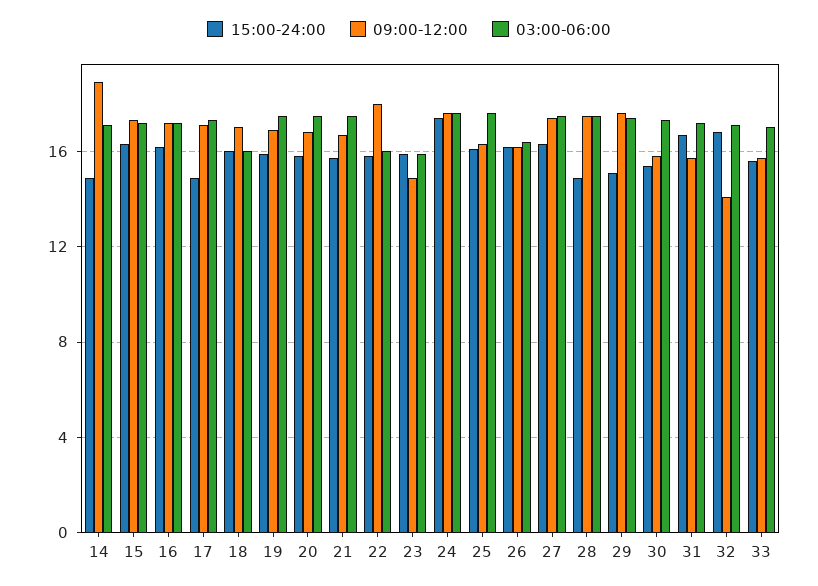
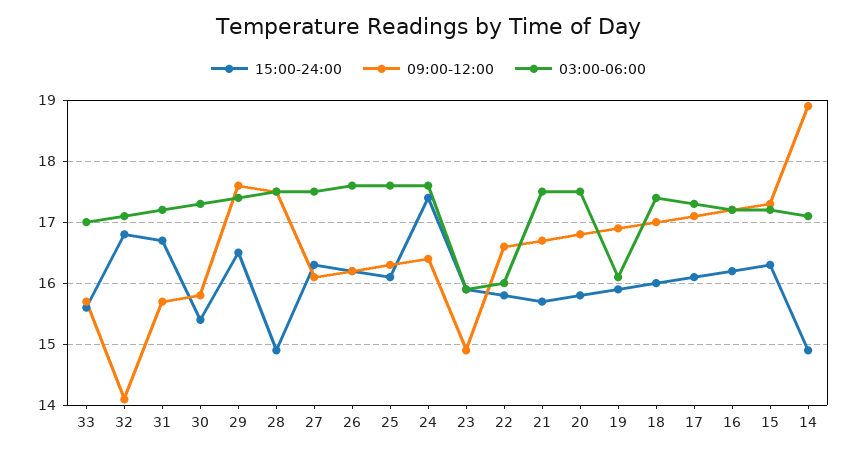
  {
    "15:00-24:00": {
      "14": 14.9,
      "15": 16.3,
      "16": 16.2,
-     "17": 15,
+     "17": 16.1,
      "18": 16,
      "19": 15.9,
      "20": 15.8,
      "21": 15.7,
      "22": 15.8,
      "23": 15.9,
      "24": 17.4,
      "25": 16.1,
      "26": 16.2,
      "27": 16.3,
      "28": 14.9,
-     "29": 15,
+     "29": 16.5,
      "30": 15.4,
      "31": 16.7,
      "32": 16.8,
      "33": 15.6
    },
    "09:00-12:00": {
      "14": 18.9,
      "15": 17.3,
      "16": 17.2,
      "17": 17.1,
      "18": 17,
      "19": 16.9,
      "20": 16.8,
      "21": 16.7,
-     "22": 18,
+     "22": 16.6,
      "23": 14.9,
-     "24": 17.5,
+     "24": 16.4,
      "25": 16.3,
      "26": 16.2,
-     "27": 17.5,
+     "27": 16.1,
      "28": 17.5,
      "29": 17.6,
      "30": 15.8,
      "31": 15.7,
      "32": 14.1,
      "33": 15.7
    },
    "03:00-06:00": {
      "14": 17.1,
      "15": 17.2,
      "16": 17.2,
      "17": 17.3,
-     "18": 16,
+     "18": 17.4,
-     "19": 17.5,
+     "19": 16.1,
      "20": 17.5,
      "21": 17.5,
      "22": 16,
      "23": 15.9,
      "24": 17.6,
      "25": 17.6,
-     "26": 16.5,
+     "26": 17.6,
      "27": 17.5,
      "28": 17.5,
      "29": 17.4,
      "30": 17.3,
      "31": 17.2,
      "32": 17.1,
      "33": 17
    }
  }

